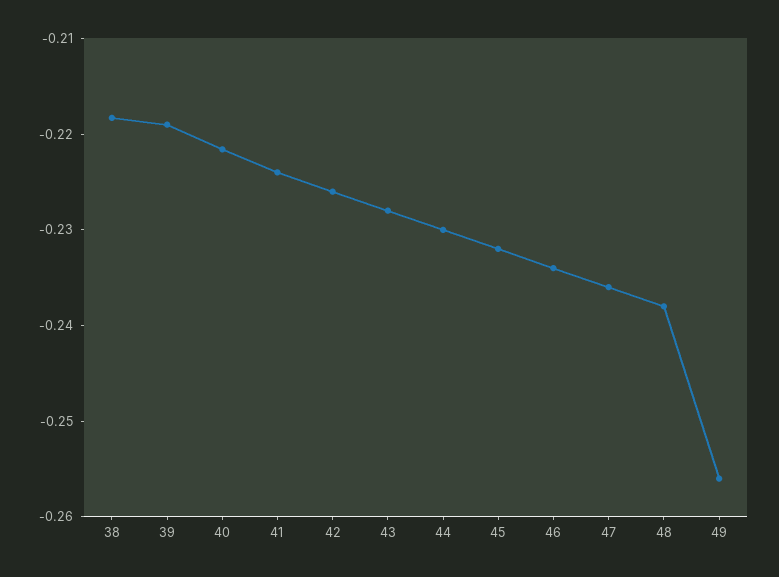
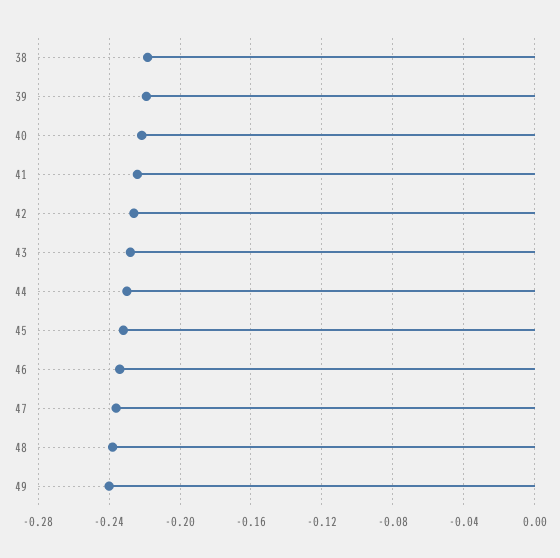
  {
    "38": -0.218,
    "39": -0.22,
    "40": -0.222,
    "41": -0.224,
    "42": -0.226,
    "43": -0.228,
    "44": -0.23,
    "45": -0.232,
    "46": -0.234,
    "47": -0.236,
    "48": -0.238,
-   "49": -0.256
+   "49": -0.24
  }

